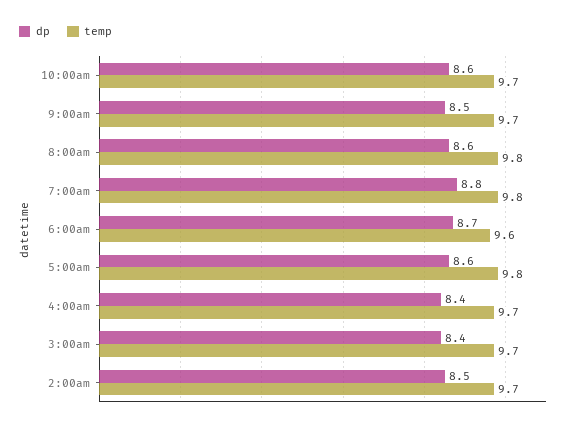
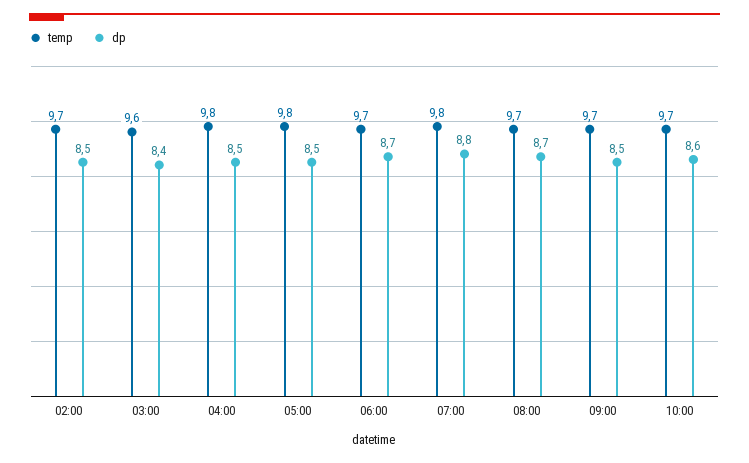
  {
    "dp": {
      "10:00am": 8.6,
      "9:00am": 8.5,
-     "8:00am": 8.6,
+     "8:00am": 8.7,
      "7:00am": 8.8,
      "6:00am": 8.7,
-     "5:00am": 8.6,
+     "5:00am": 8.5,
-     "4:00am": 8.4,
+     "4:00am": 8.5,
      "3:00am": 8.4,
      "2:00am": 8.5
    },
    "temp": {
      "10:00am": 9.7,
      "9:00am": 9.7,
-     "8:00am": 9.8,
+     "8:00am": 9.7,
      "7:00am": 9.8,
-     "6:00am": 9.6,
+     "6:00am": 9.7,
      "5:00am": 9.8,
-     "4:00am": 9.7,
+     "4:00am": 9.8,
-     "3:00am": 9.7,
+     "3:00am": 9.6,
      "2:00am": 9.7
    }
  }

